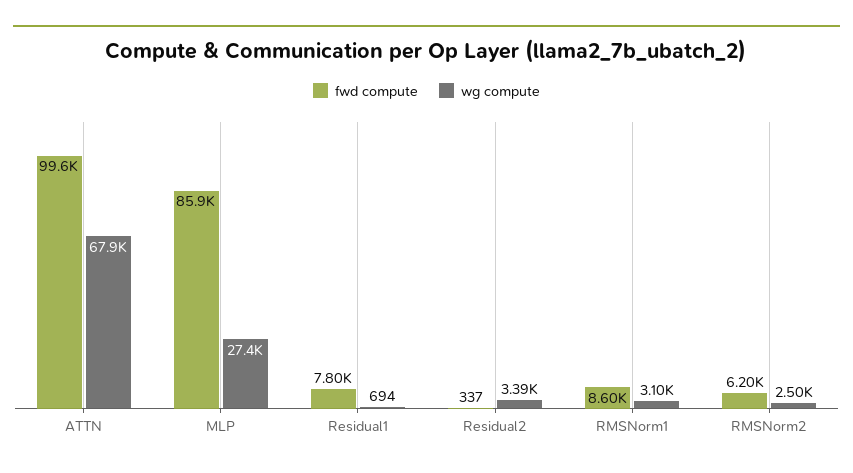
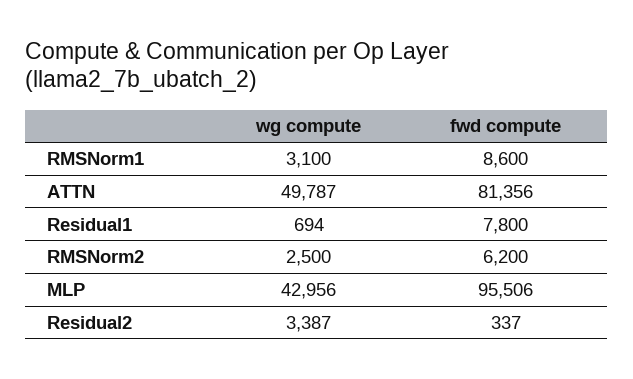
  {
    "fwd compute": {
-     "ATTN": 99600,
+     "ATTN": 81356,
-     "MLP": 85900,
+     "MLP": 95506,
      "Residual1": 7800,
      "Residual2": 337,
      "RMSNorm1": 8600,
      "RMSNorm2": 6200
    },
    "wg compute": {
-     "ATTN": 67900,
+     "ATTN": 49787,
-     "MLP": 27400,
+     "MLP": 42956,
      "Residual1": 694,
      "Residual2": 3387,
      "RMSNorm1": 3100,
      "RMSNorm2": 2500
    }
  }

